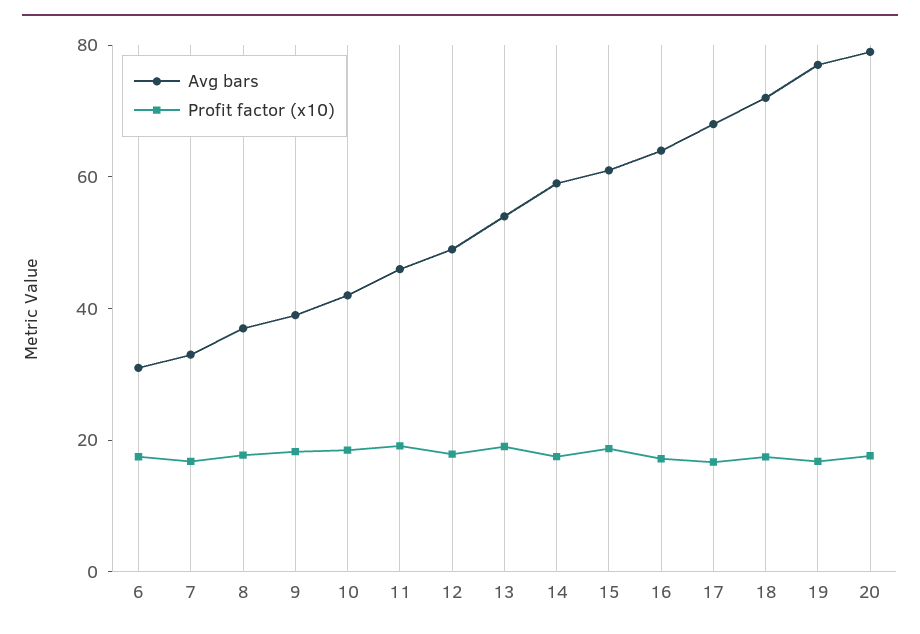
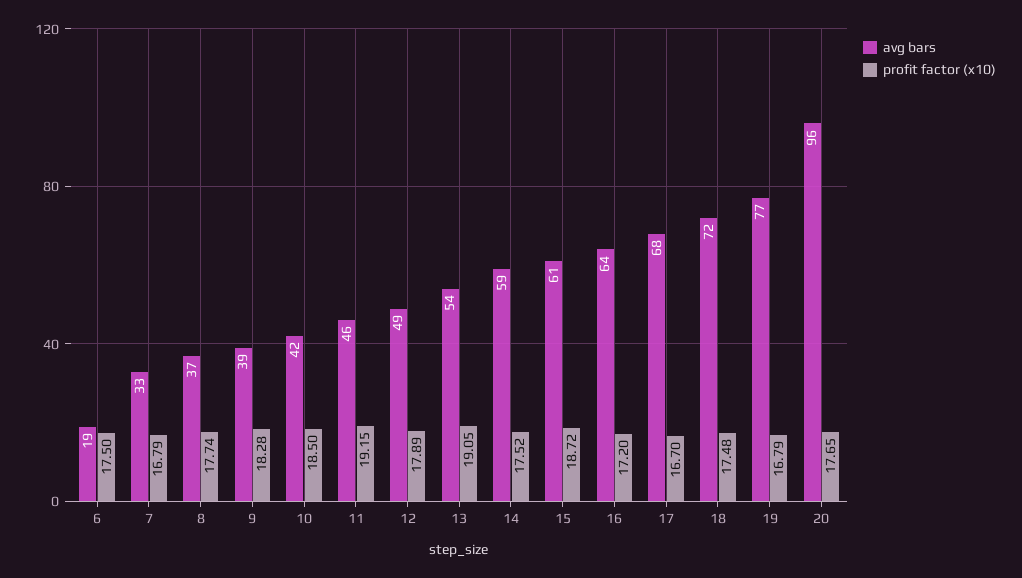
  {
    "Avg bars": {
-     "6": 30,
+     "6": 19,
      "7": 33,
      "8": 37,
      "9": 39,
      "10": 42,
      "11": 46,
      "12": 49,
      "13": 54,
      "14": 59,
      "15": 61,
      "16": 64,
      "17": 68,
      "18": 72,
      "19": 77,
-     "20": 80
+     "20": 96
    },
    "Profit factor (x10)": {
      "6": 17.5,
      "7": 16.79,
      "8": 17.74,
      "9": 18.28,
      "10": 18.5,
      "11": 19.15,
      "12": 17.89,
      "13": 19.05,
      "14": 17.52,
      "15": 18.72,
      "16": 17.2,
      "17": 16.7,
      "18": 17.48,
      "19": 16.79,
      "20": 17.65
    }
  }

